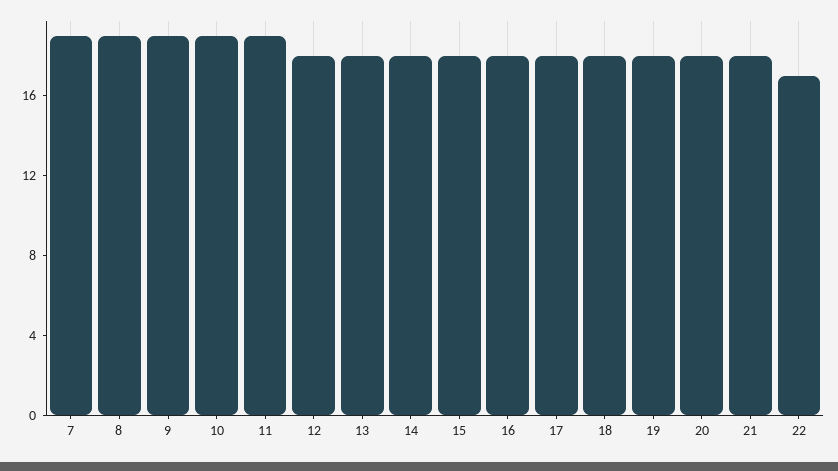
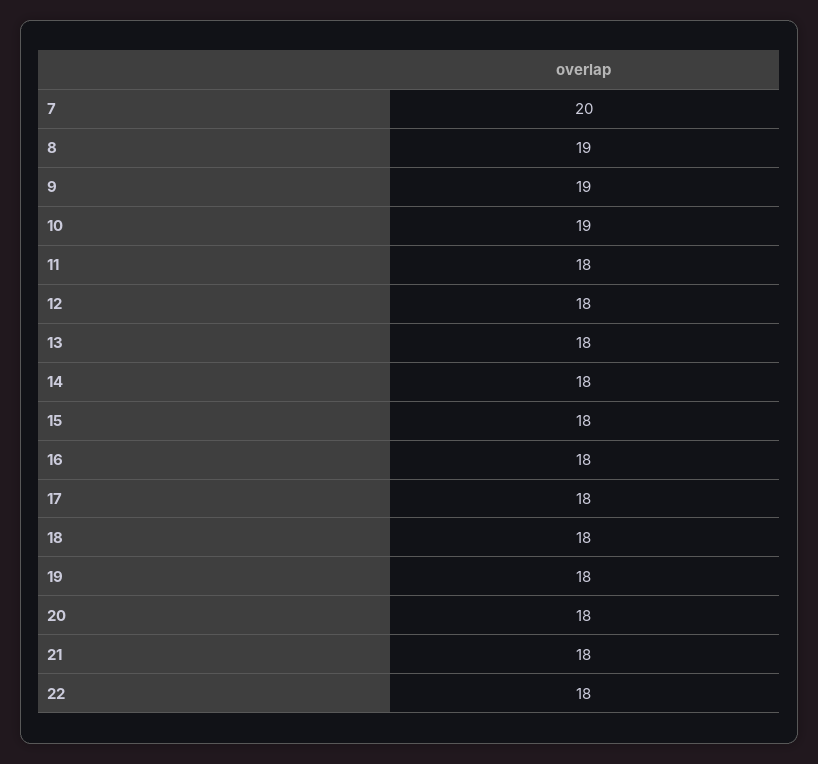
  {
-   "7": 19,
+   "7": 20,
    "8": 19,
    "9": 19,
    "10": 19,
-   "11": 19,
+   "11": 18,
    "12": 18,
    "13": 18,
    "14": 18,
    "15": 18,
    "16": 18,
    "17": 18,
    "18": 18,
    "19": 18,
    "20": 18,
    "21": 18,
-   "22": 17
+   "22": 18
  }

